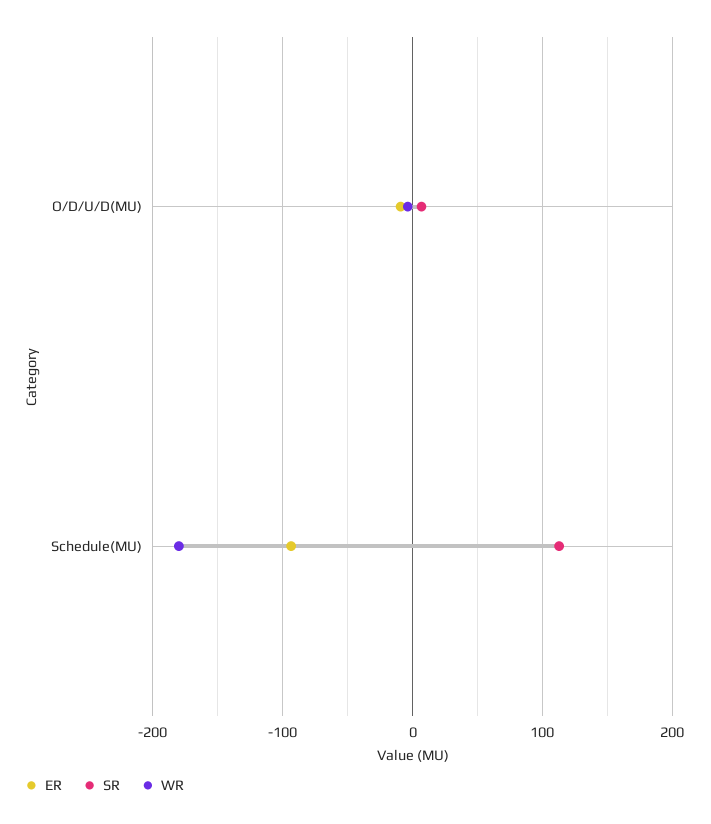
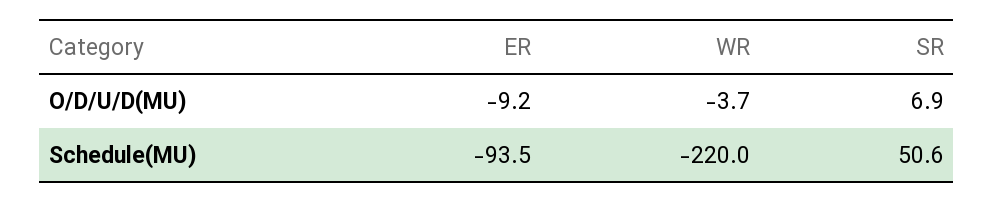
  {
    "ER": {
      "O/D/U/D(MU)": -9.2,
      "Schedule(MU)": -93.5
    },
    "SR": {
      "O/D/U/D(MU)": 6.9,
-     "Schedule(MU)": 110
+     "Schedule(MU)": 50.6
    },
    "WR": {
      "O/D/U/D(MU)": -3.7,
-     "Schedule(MU)": -180
+     "Schedule(MU)": -220
    }
  }

